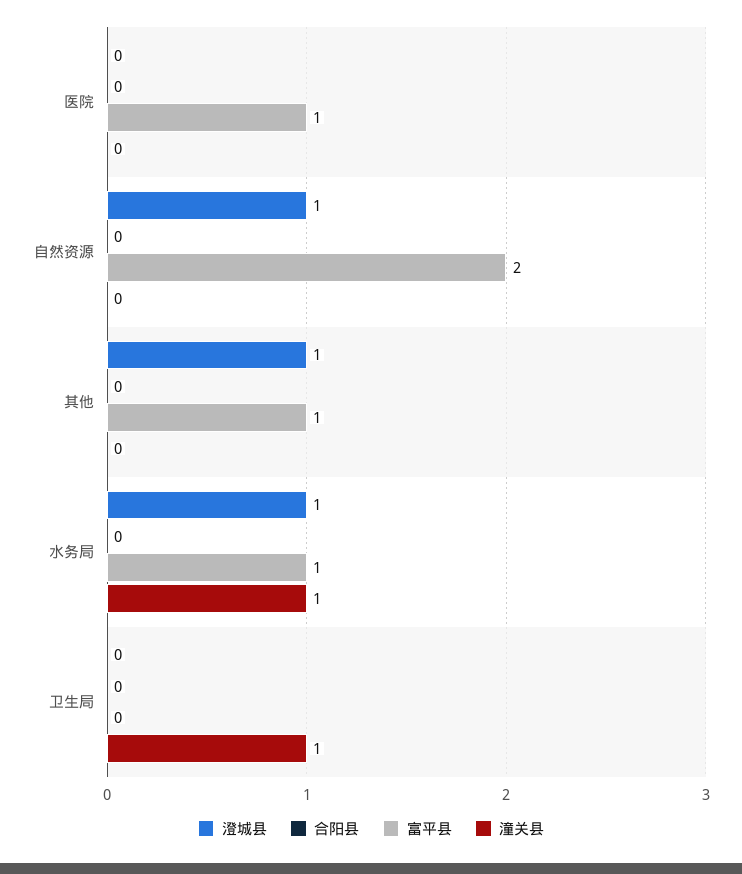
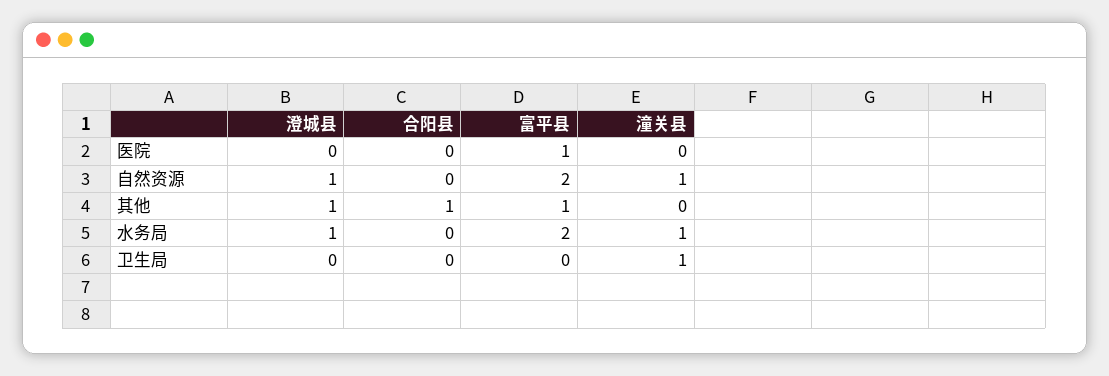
  {
    "澄城县": {
      "医院": 0,
      "自然资源": 1,
      "其他": 1,
      "水务局": 1,
      "卫生局": 0
    },
    "合阳县": {
      "医院": 0,
      "自然资源": 0,
-     "其他": 0,
+     "其他": 1,
      "水务局": 0,
      "卫生局": 0
    },
    "富平县": {
      "医院": 1,
      "自然资源": 2,
      "其他": 1,
-     "水务局": 1,
+     "水务局": 2,
      "卫生局": 0
    },
    "潼关县": {
      "医院": 0,
-     "自然资源": 0,
+     "自然资源": 1,
      "其他": 0,
      "水务局": 1,
      "卫生局": 1
    }
  }

